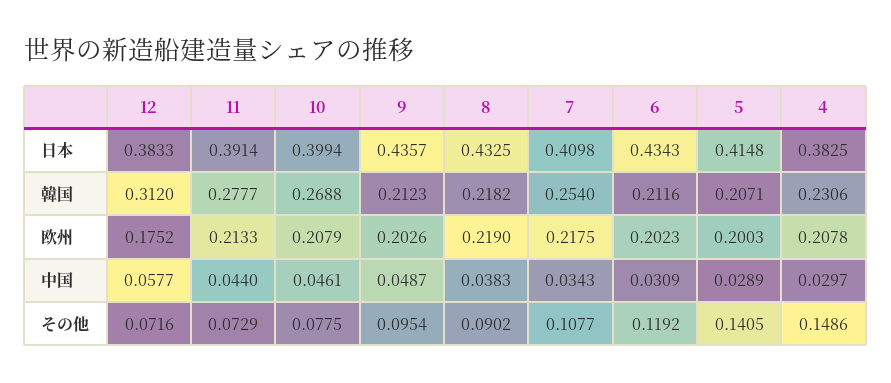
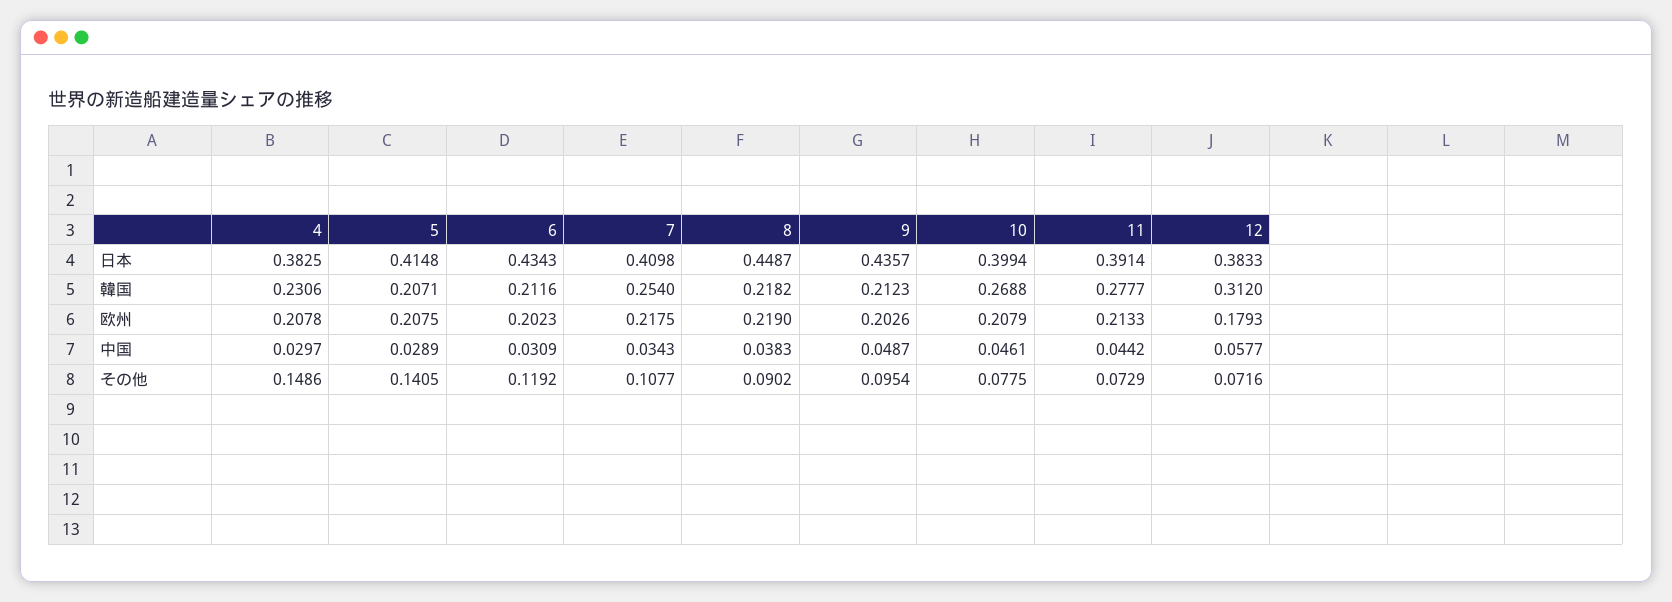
  {
    "12": {
      "日本": 0.3833,
      "韓国": 0.312,
-     "欧州": 0.1752,
+     "欧州": 0.1793,
      "中国": 0.0577,
      "その他": 0.0716
    },
    "11": {
      "日本": 0.3914,
      "韓国": 0.2777,
      "欧州": 0.2133,
-     "中国": 0.044,
+     "中国": 0.0442,
      "その他": 0.0729
    },
    "10": {
      "日本": 0.3994,
      "韓国": 0.2688,
      "欧州": 0.2079,
      "中国": 0.0461,
      "その他": 0.0775
    },
    "9": {
      "日本": 0.4357,
      "韓国": 0.2123,
      "欧州": 0.2026,
      "中国": 0.0487,
      "その他": 0.0954
    },
    "8": {
-     "日本": 0.4325,
+     "日本": 0.4487,
      "韓国": 0.2182,
      "欧州": 0.219,
      "中国": 0.0383,
      "その他": 0.0902
    },
    "7": {
      "日本": 0.4098,
      "韓国": 0.254,
      "欧州": 0.2175,
      "中国": 0.0343,
      "その他": 0.1077
    },
    "6": {
      "日本": 0.4343,
      "韓国": 0.2116,
      "欧州": 0.2023,
      "中国": 0.0309,
      "その他": 0.1192
    },
    "5": {
      "日本": 0.4148,
      "韓国": 0.2071,
-     "欧州": 0.2003,
+     "欧州": 0.2075,
      "中国": 0.0289,
      "その他": 0.1405
    },
    "4": {
      "日本": 0.3825,
      "韓国": 0.2306,
      "欧州": 0.2078,
      "中国": 0.0297,
      "その他": 0.1486
    }
  }

